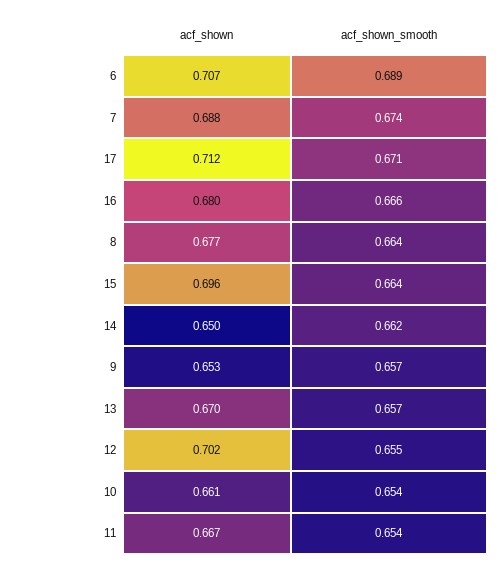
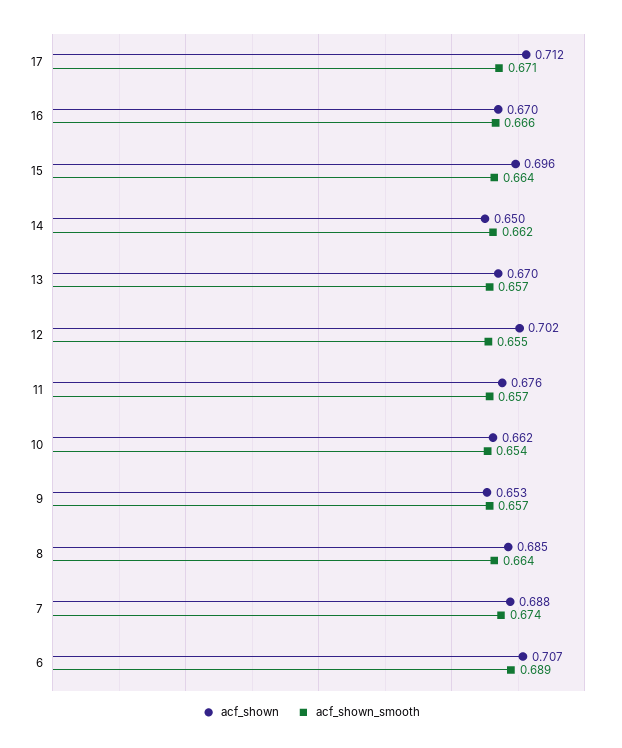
  {
    "acf_shown": {
      "6": 0.707,
      "7": 0.688,
      "17": 0.712,
-     "16": 0.68,
+     "16": 0.67,
-     "8": 0.677,
+     "8": 0.685,
      "15": 0.696,
      "14": 0.65,
      "9": 0.653,
      "13": 0.67,
      "12": 0.702,
-     "10": 0.661,
+     "10": 0.662,
-     "11": 0.667
+     "11": 0.676
    },
    "acf_shown_smooth": {
      "6": 0.689,
      "7": 0.674,
      "17": 0.671,
      "16": 0.666,
      "8": 0.664,
      "15": 0.664,
      "14": 0.662,
      "9": 0.657,
      "13": 0.657,
      "12": 0.655,
      "10": 0.654,
-     "11": 0.654
+     "11": 0.657
    }
  }

